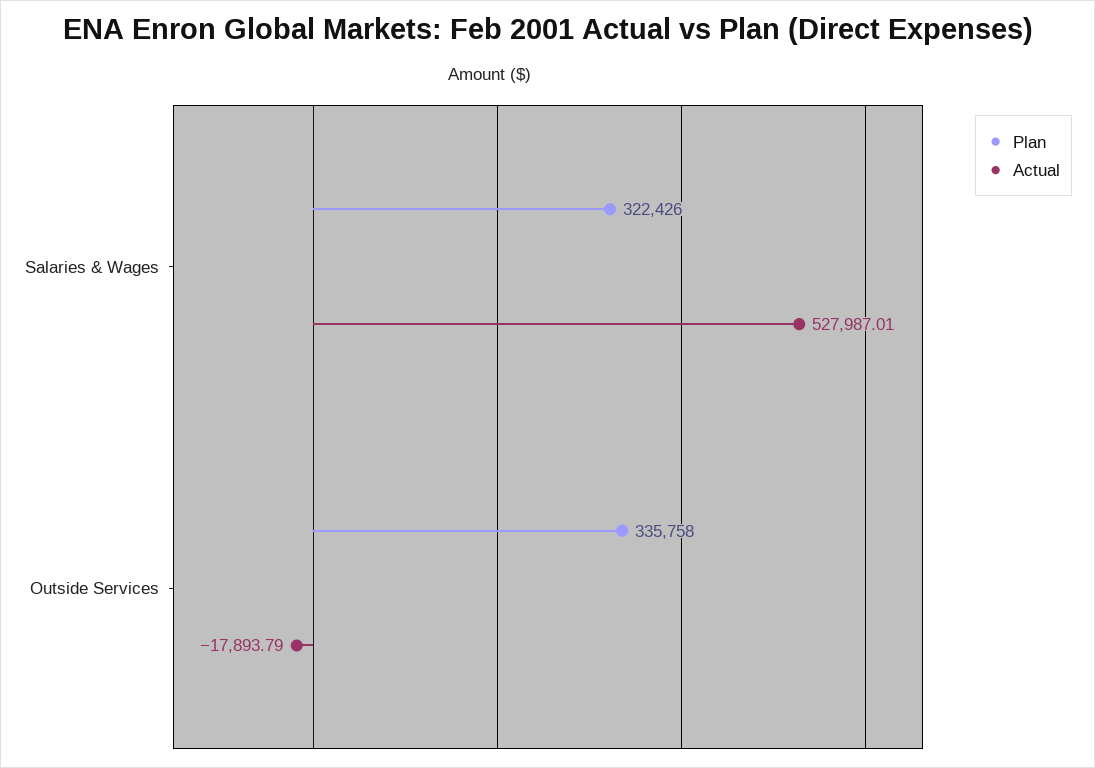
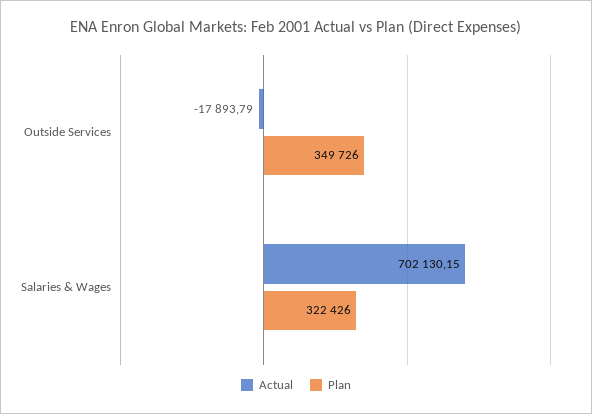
  {
    "Plan": {
      "Salaries & Wages": 322426,
-     "Outside Services": 335758
+     "Outside Services": 349726
    },
    "Actual": {
-     "Salaries & Wages": 527987.01,
+     "Salaries & Wages": 702130.15,
      "Outside Services": -17893.79
    }
  }

